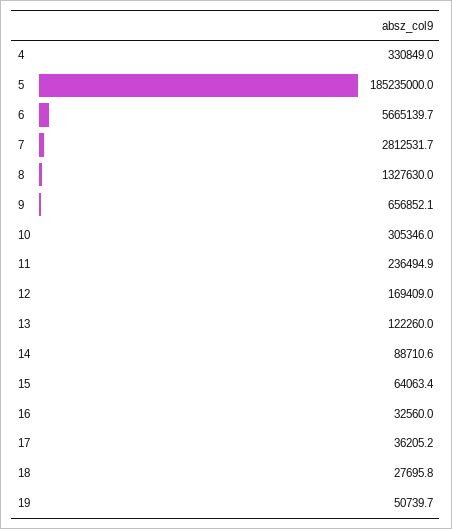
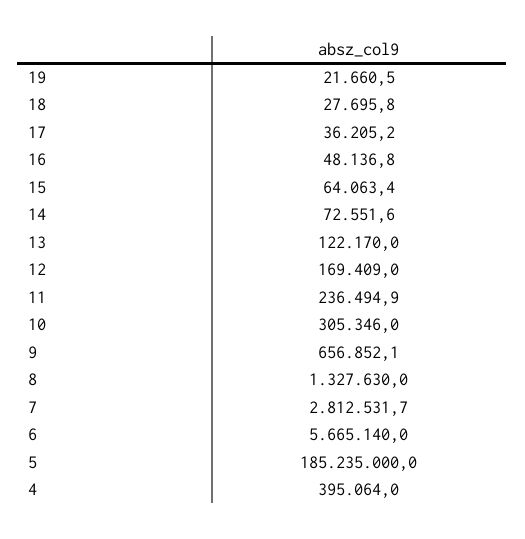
  {
-   "4": 330849,
+   "4": 395064,
    "5": 185235000,
-   "6": 5665139.7,
+   "6": 5665140,
    "7": 2812531.7,
    "8": 1327630,
    "9": 656852.1,
    "10": 305346,
    "11": 236494.9,
    "12": 169409,
-   "13": 122260,
+   "13": 122170,
-   "14": 88710.6,
+   "14": 72551.6,
    "15": 64063.4,
-   "16": 32560,
+   "16": 48136.8,
    "17": 36205.2,
    "18": 27695.8,
-   "19": 50739.7
+   "19": 21660.5
  }

